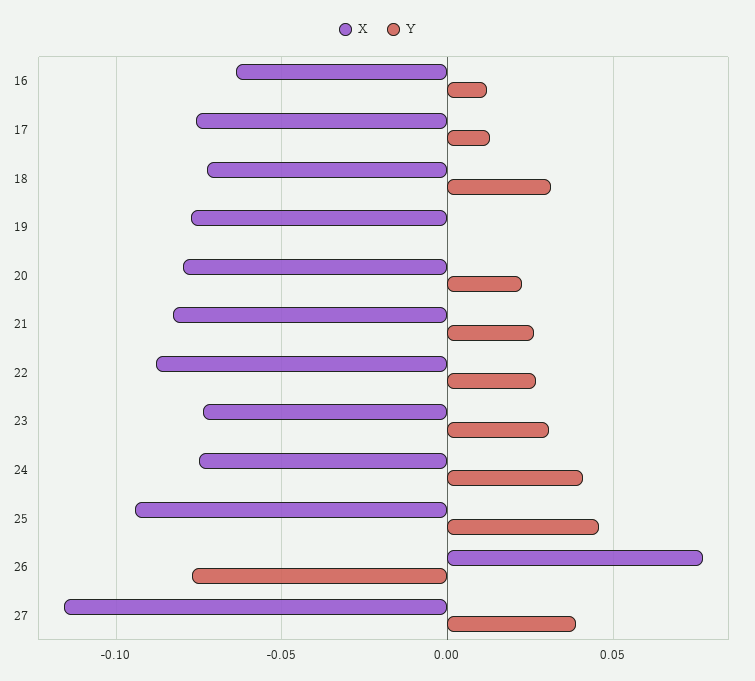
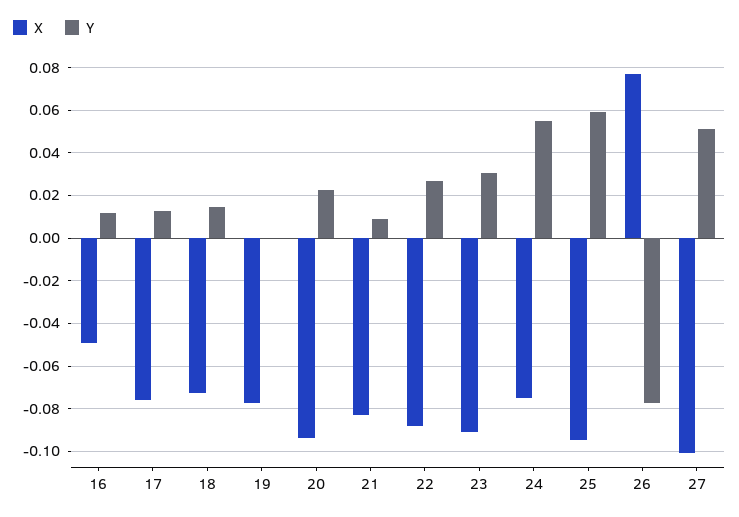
  {
    "X": {
-     "16": -0.065,
+     "16": -0.05,
      "17": -0.075,
      "18": -0.075,
      "19": -0.075,
-     "20": -0.08,
+     "20": -0.095,
      "21": -0.085,
      "22": -0.09,
-     "23": -0.075,
+     "23": -0.09,
      "24": -0.075,
      "25": -0.095,
      "26": 0.075,
-     "27": -0.115
+     "27": -0.1
    },
    "Y": {
      "16": 0.01,
      "17": 0.015,
-     "18": 0.03,
+     "18": 0.015,
      "19": 0,
      "20": 0.025,
-     "21": 0.025,
+     "21": 0.01,
      "22": 0.025,
      "23": 0.03,
-     "24": 0.04,
+     "24": 0.055,
-     "25": 0.045,
+     "25": 0.06,
      "26": -0.075,
-     "27": 0.04
+     "27": 0.05
    }
  }

